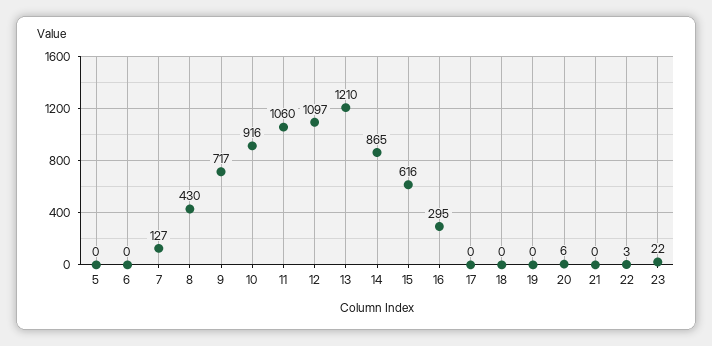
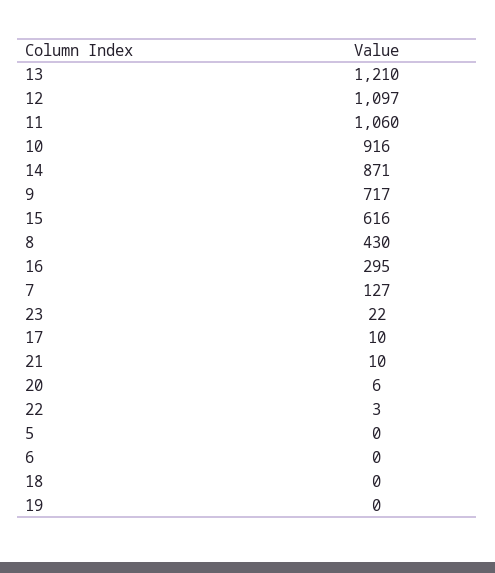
  {
    "5": 0,
    "6": 0,
    "7": 127,
    "8": 430,
    "9": 717,
    "10": 916,
    "11": 1060,
    "12": 1097,
    "13": 1210,
-   "14": 865,
+   "14": 871,
    "15": 616,
    "16": 295,
-   "17": 0,
+   "17": 10,
    "18": 0,
    "19": 0,
    "20": 6,
-   "21": 0,
+   "21": 10,
    "22": 3,
    "23": 22
  }

